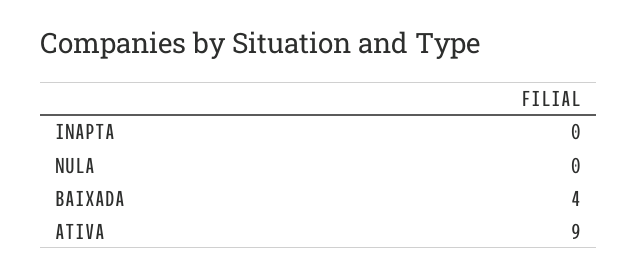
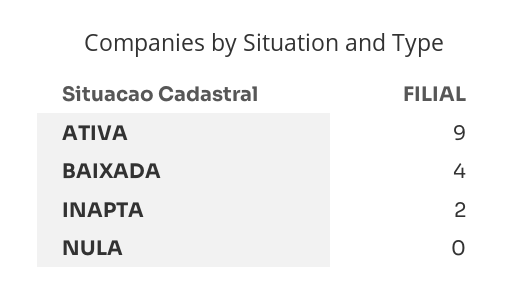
  {
-   "INAPTA": 0,
+   "INAPTA": 2,
    "NULA": 0,
    "BAIXADA": 4,
    "ATIVA": 9
  }

